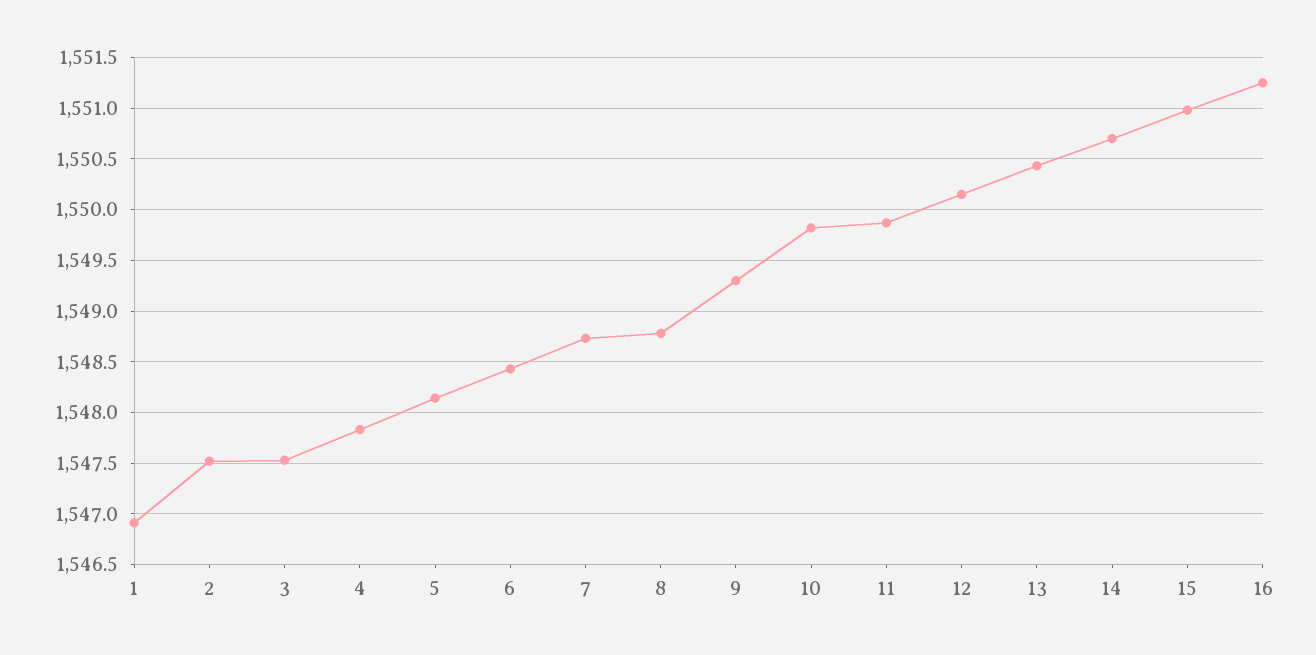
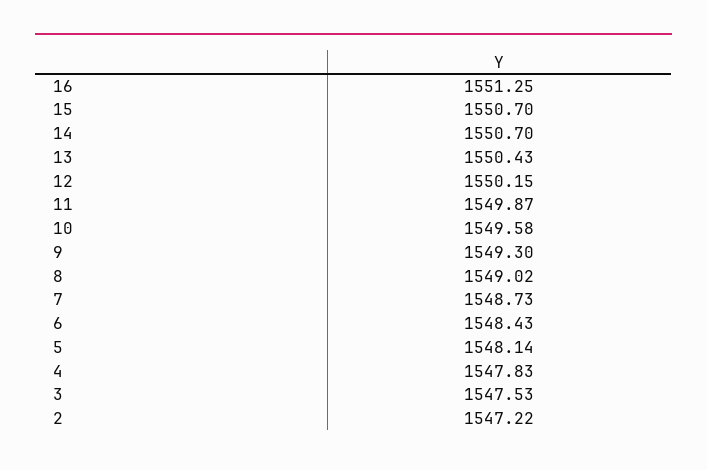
  {
-   "1": 1546.9,
-   "2": 1547.5,
+   "2": 1547.22,
    "3": 1547.53,
    "4": 1547.83,
    "5": 1548.14,
    "6": 1548.43,
    "7": 1548.73,
-   "8": 1548.8,
+   "8": 1549.02,
    "9": 1549.3,
-   "10": 1549.8,
+   "10": 1549.58,
    "11": 1549.87,
    "12": 1550.15,
    "13": 1550.43,
    "14": 1550.7,
-   "15": 1551,
+   "15": 1550.7,
    "16": 1551.25
  }

